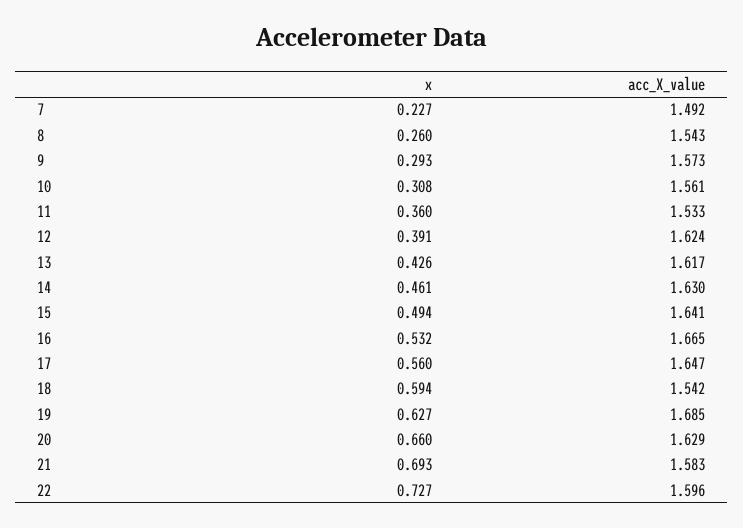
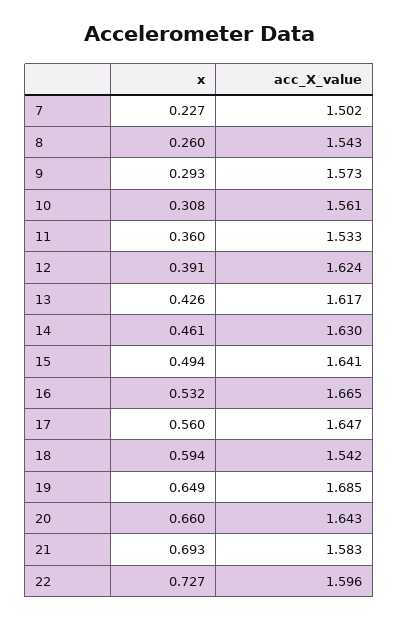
  {
    "x": {
      "7": 0.227,
      "8": 0.26,
      "9": 0.293,
      "10": 0.308,
      "11": 0.36,
      "12": 0.391,
      "13": 0.426,
      "14": 0.461,
      "15": 0.494,
      "16": 0.532,
      "17": 0.56,
      "18": 0.594,
-     "19": 0.627,
+     "19": 0.649,
      "20": 0.66,
      "21": 0.693,
      "22": 0.727
    },
    "acc_X_value": {
-     "7": 1.492,
+     "7": 1.502,
      "8": 1.543,
      "9": 1.573,
      "10": 1.561,
      "11": 1.533,
      "12": 1.624,
      "13": 1.617,
      "14": 1.63,
      "15": 1.641,
      "16": 1.665,
      "17": 1.647,
      "18": 1.542,
      "19": 1.685,
-     "20": 1.629,
+     "20": 1.643,
      "21": 1.583,
      "22": 1.596
    }
  }

